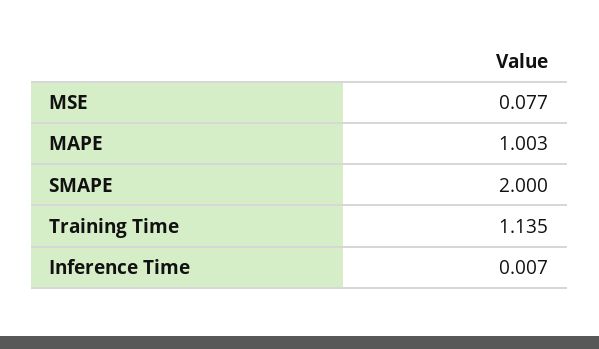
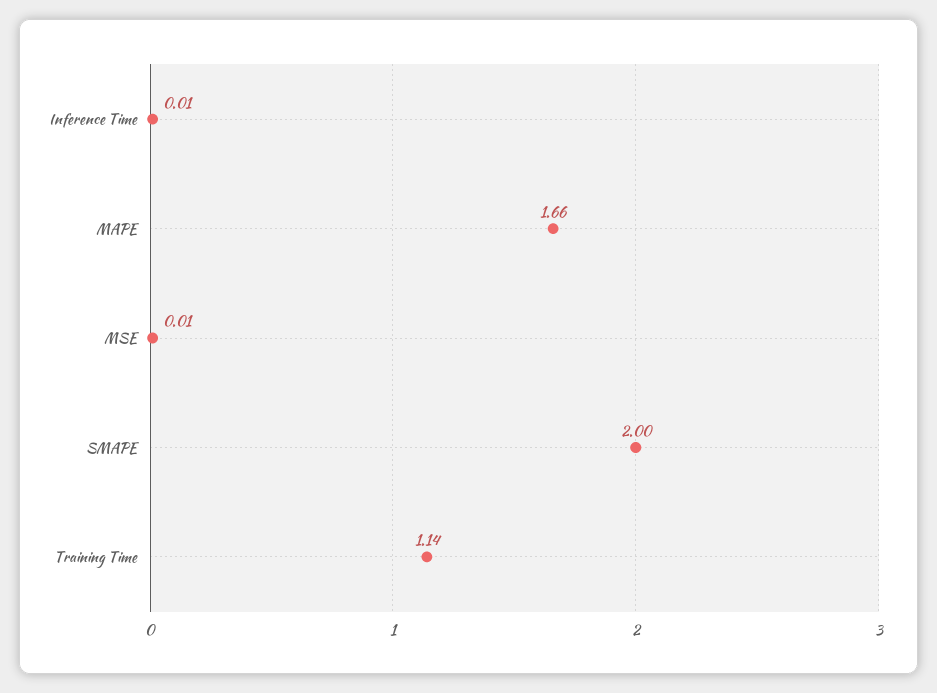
  {
-   "MSE": 0.077,
+   "MSE": 0.01,
-   "MAPE": 1.003,
+   "MAPE": 1.66,
    "SMAPE": 2,
    "Training Time": 1.135,
    "Inference Time": 0.007
  }

